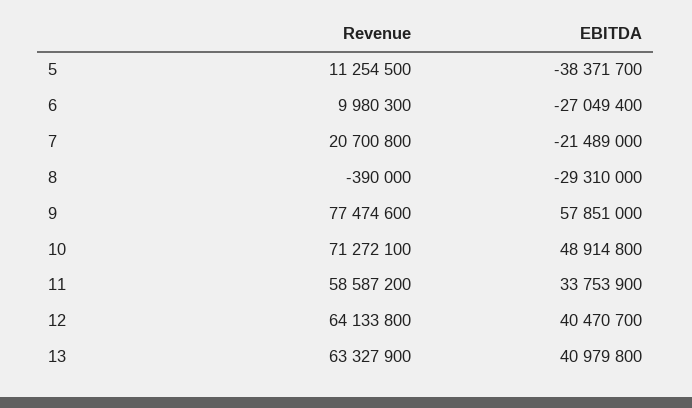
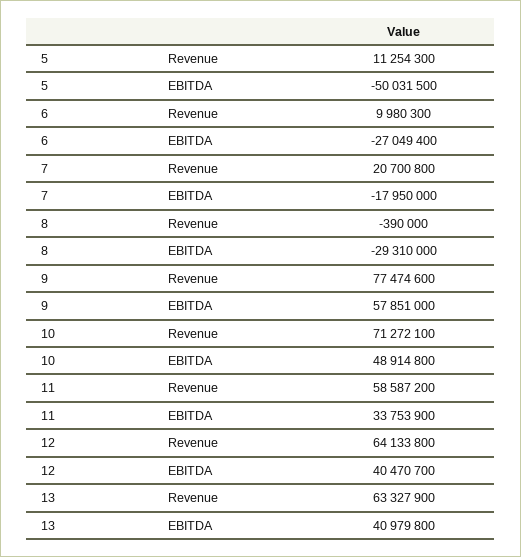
  {
    "Revenue": {
-     "5": 11254500,
+     "5": 11254300,
      "6": 9980300,
      "7": 20700800,
      "8": -390000,
      "9": 77474600,
      "10": 71272100,
      "11": 58587200,
      "12": 64133800,
      "13": 63327900
    },
    "EBITDA": {
-     "5": -38371700,
+     "5": -50031500,
      "6": -27049400,
-     "7": -21489000,
+     "7": -17950000,
      "8": -29310000,
      "9": 57851000,
      "10": 48914800,
      "11": 33753900,
      "12": 40470700,
      "13": 40979800
    }
  }

